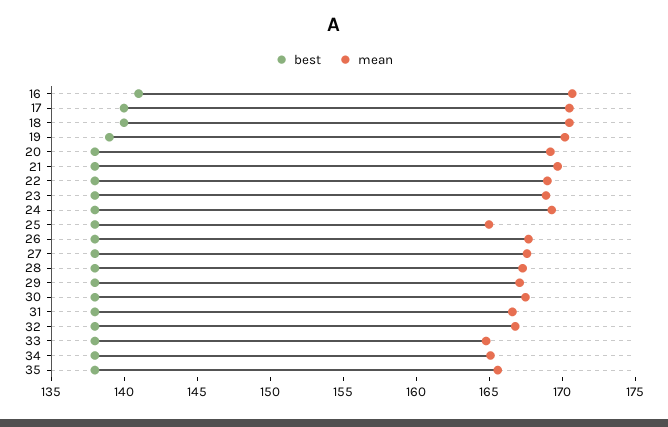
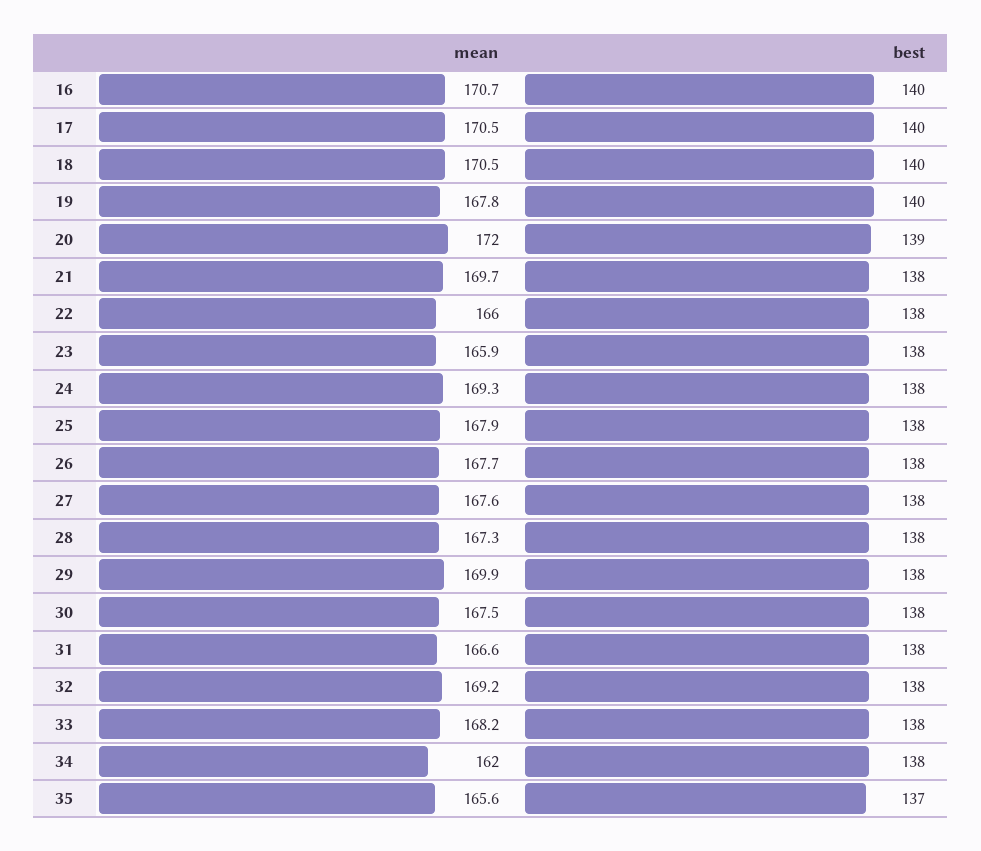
  {
    "best": {
-     "16": 141,
+     "16": 140,
      "17": 140,
      "18": 140,
-     "19": 139,
+     "19": 140,
-     "20": 138,
+     "20": 139,
      "21": 138,
      "22": 138,
      "23": 138,
      "24": 138,
      "25": 138,
      "26": 138,
      "27": 138,
      "28": 138,
      "29": 138,
      "30": 138,
      "31": 138,
      "32": 138,
      "33": 138,
      "34": 138,
-     "35": 138
+     "35": 137
    },
    "mean": {
      "16": 170.7,
      "17": 170.5,
      "18": 170.5,
-     "19": 170,
+     "19": 167.8,
-     "20": 169,
+     "20": 172,
      "21": 169.7,
-     "22": 169,
+     "22": 166,
-     "23": 169,
+     "23": 165.9,
      "24": 169.3,
-     "25": 165,
+     "25": 167.9,
      "26": 167.7,
      "27": 167.6,
      "28": 167.3,
-     "29": 167,
+     "29": 169.9,
      "30": 167.5,
      "31": 166.6,
-     "32": 167,
+     "32": 169.2,
-     "33": 165,
+     "33": 168.2,
-     "34": 165,
+     "34": 162,
      "35": 165.6
    }
  }

